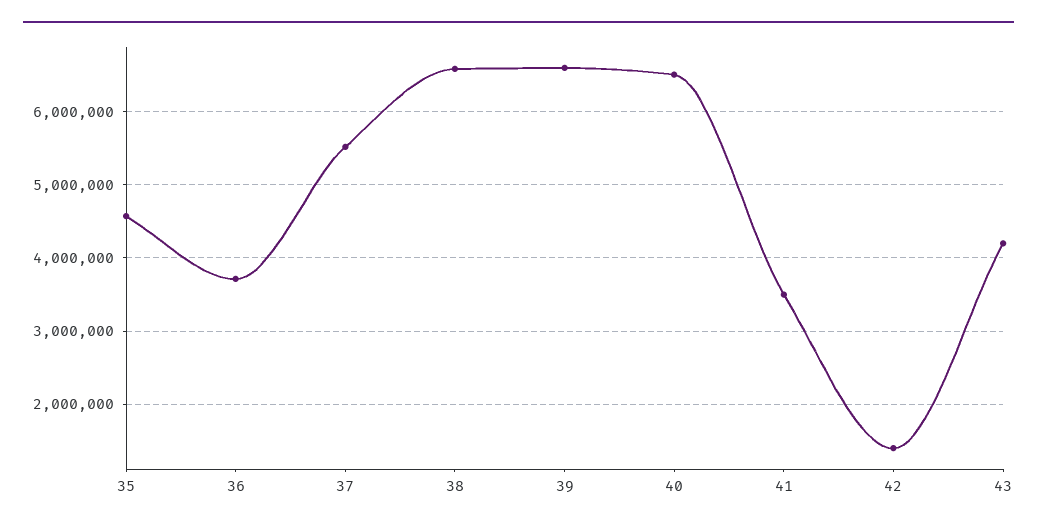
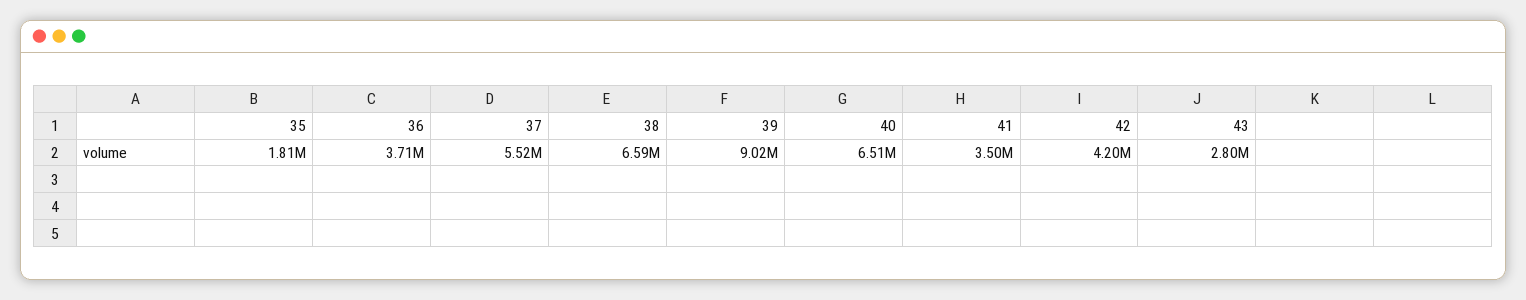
  {
-   "35": 4600000,
+   "35": 1810000,
    "36": 3710000,
    "37": 5520000,
    "38": 6590000,
-   "39": 6600000,
+   "39": 9020000,
    "40": 6510000,
    "41": 3500000,
-   "42": 1400000,
+   "42": 4200000,
-   "43": 4200000
+   "43": 2800000
  }

